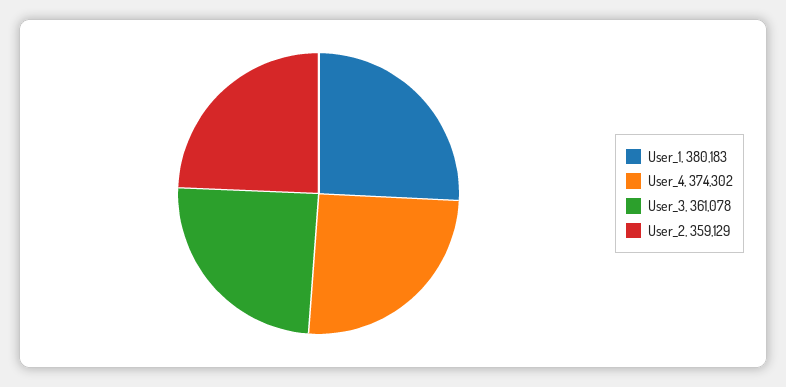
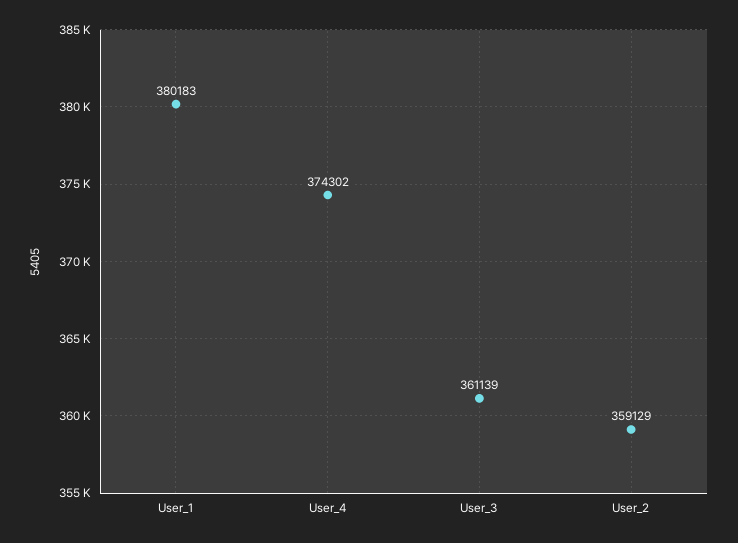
  {
    "User_1": 380183,
    "User_4": 374302,
-   "User_3": 361078,
+   "User_3": 361139,
    "User_2": 359129
  }

